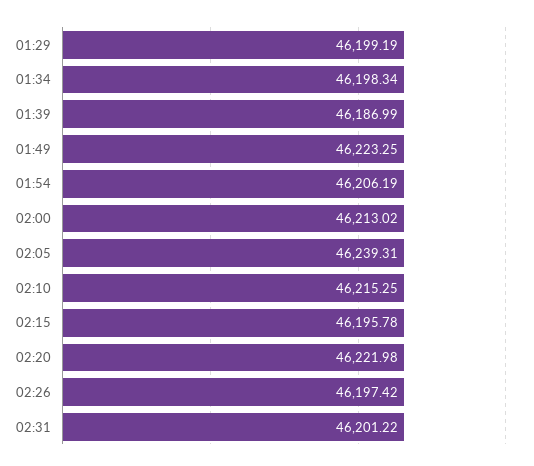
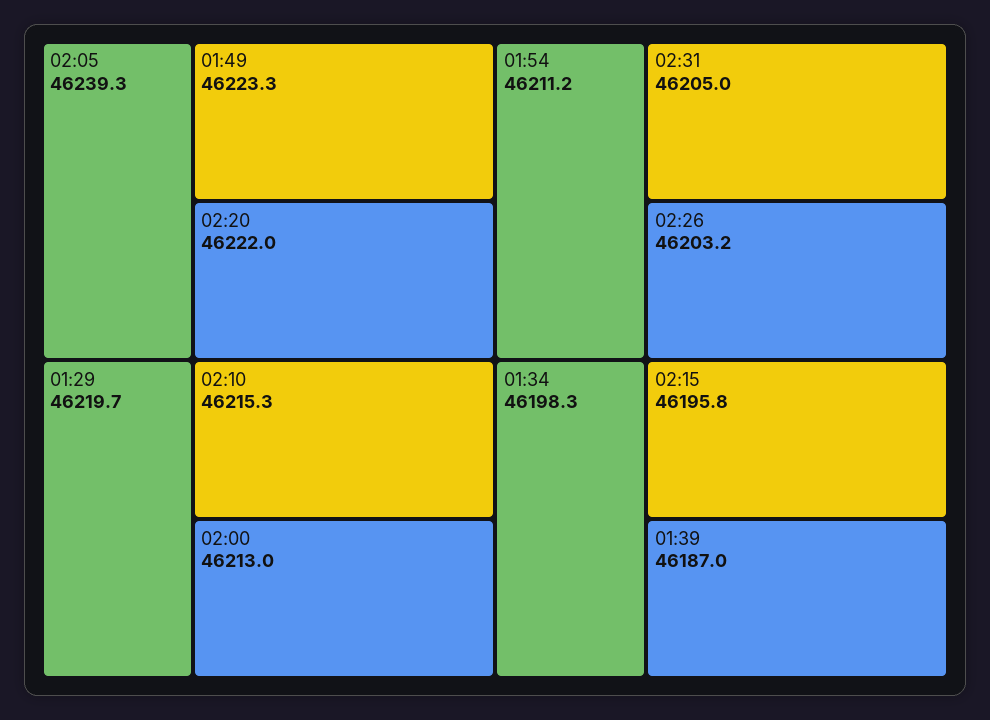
  {
-   "01:29": 46199.19,
+   "01:29": 46219.7,
    "01:34": 46198.34,
    "01:39": 46186.99,
    "01:49": 46223.25,
-   "01:54": 46206.19,
+   "01:54": 46211.2,
    "02:00": 46213.02,
    "02:05": 46239.31,
    "02:10": 46215.25,
    "02:15": 46195.78,
    "02:20": 46221.98,
-   "02:26": 46197.42,
+   "02:26": 46203.2,
-   "02:31": 46201.22
+   "02:31": 46205
  }

